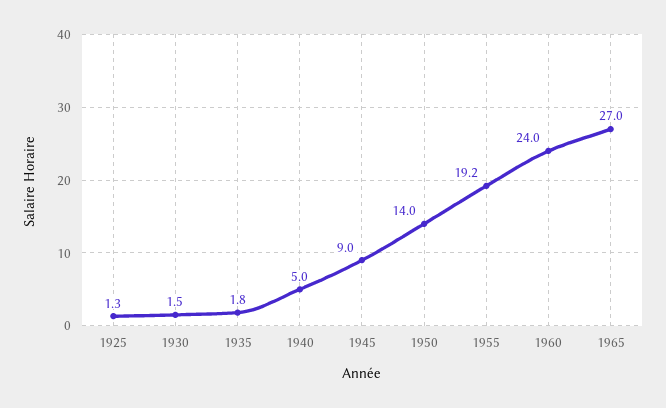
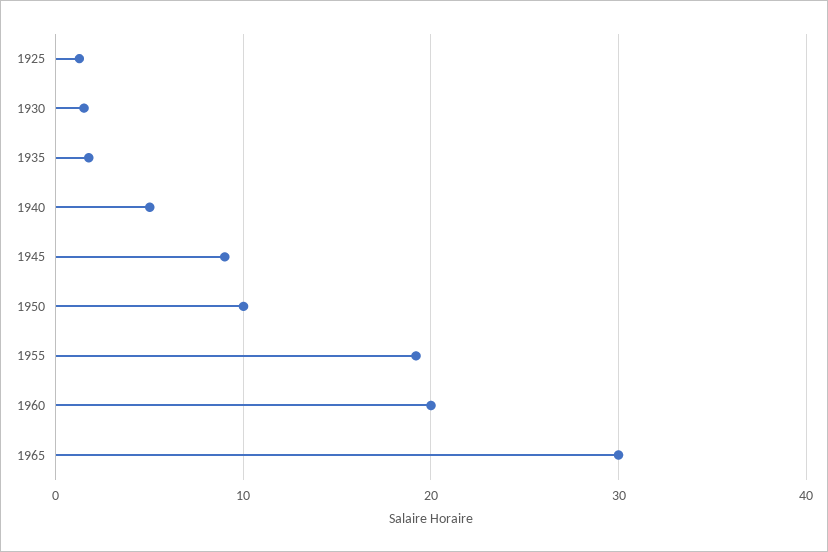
  {
    "1925": 1.3,
    "1930": 1.5,
    "1935": 1.8,
    "1940": 5,
    "1945": 9,
-   "1950": 14,
+   "1950": 10,
    "1955": 19.2,
-   "1960": 24,
+   "1960": 20,
-   "1965": 27
+   "1965": 30
  }

